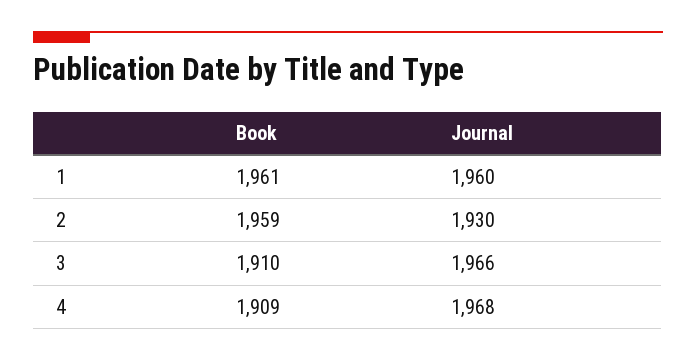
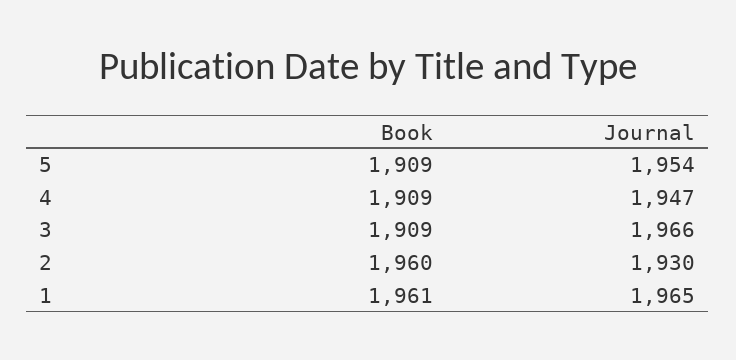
  {
    "Book": {
      "1": 1961,
-     "2": 1959,
+     "2": 1960,
-     "3": 1910,
+     "3": 1909,
-     "4": 1909
+     "4": 1909,
+     "5": 1909
    },
    "Journal": {
-     "1": 1960,
+     "1": 1965,
      "2": 1930,
      "3": 1966,
-     "4": 1968
+     "4": 1947,
+     "5": 1954
    }
  }

